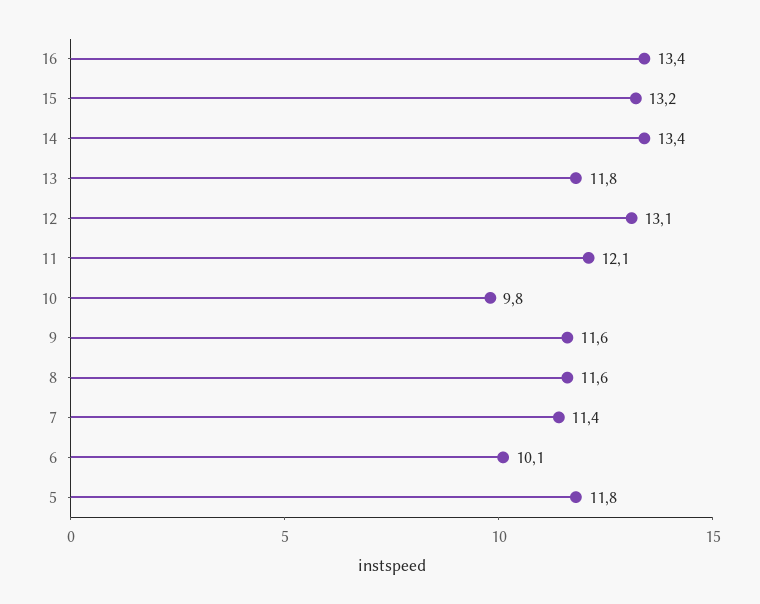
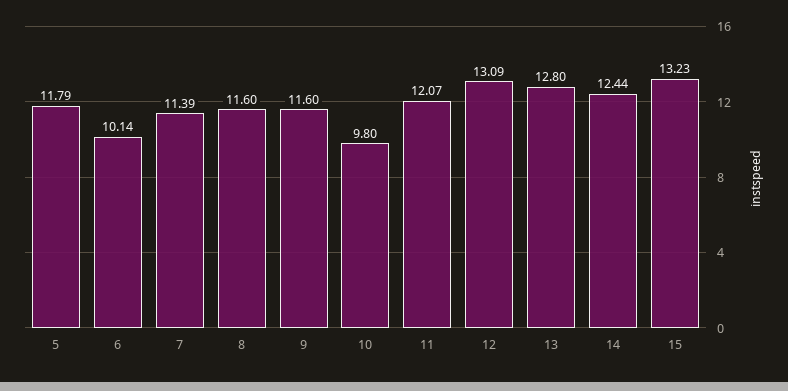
  {
-   "16": 13.4,
    "15": 13.23,
-   "14": 13.4,
+   "14": 12.44,
-   "13": 11.8,
+   "13": 12.8,
    "12": 13.09,
    "11": 12.07,
    "10": 9.8,
    "9": 11.6,
    "8": 11.6,
    "7": 11.39,
    "6": 10.14,
    "5": 11.79
  }

